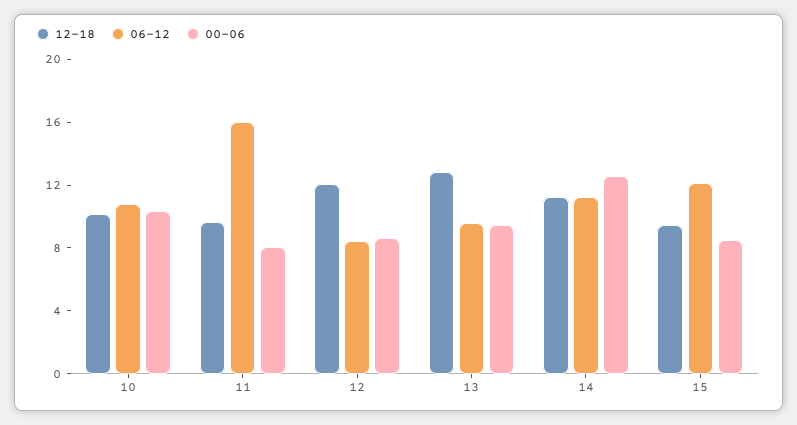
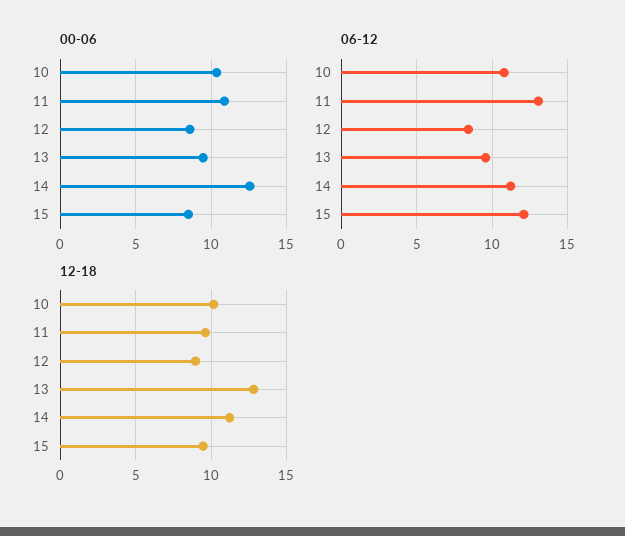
  {
    "12-18": {
      "10": 10,
      "11": 9.5,
-     "12": 12,
+     "12": 9,
      "13": 13,
      "14": 11,
      "15": 9.5
    },
    "06-12": {
      "10": 11,
-     "11": 16,
+     "11": 13,
      "12": 8.5,
      "13": 9.5,
      "14": 11,
      "15": 12
    },
    "00-06": {
      "10": 10.5,
-     "11": 8,
+     "11": 11,
      "12": 8.5,
      "13": 9.5,
      "14": 12.5,
      "15": 8.5
    }
  }

